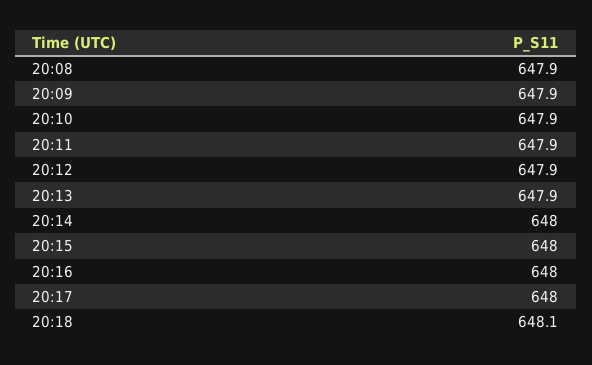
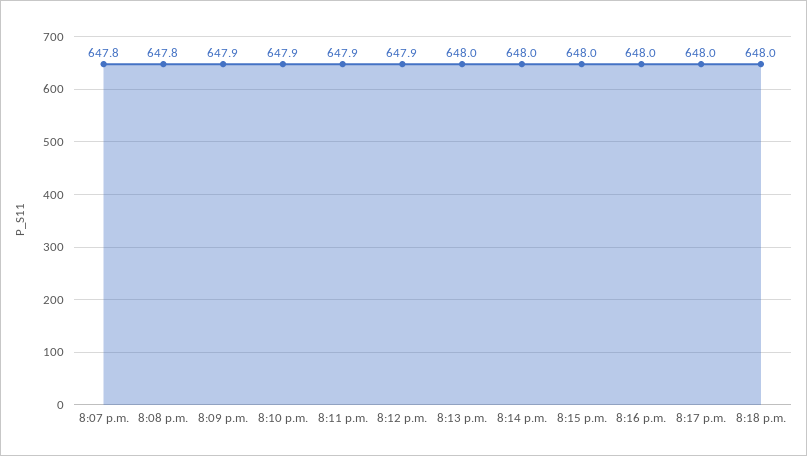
  {
-   "20:08": 647.9,
+   "20:08": 647.8,
    "20:09": 647.9,
    "20:10": 647.9,
    "20:11": 647.9,
    "20:12": 647.9,
-   "20:13": 647.9,
+   "20:13": 648,
    "20:14": 648,
    "20:15": 648,
    "20:16": 648,
    "20:17": 648,
-   "20:18": 648.1
+   "20:18": 648,
+   "8:07 p.m.": 647.8
  }

